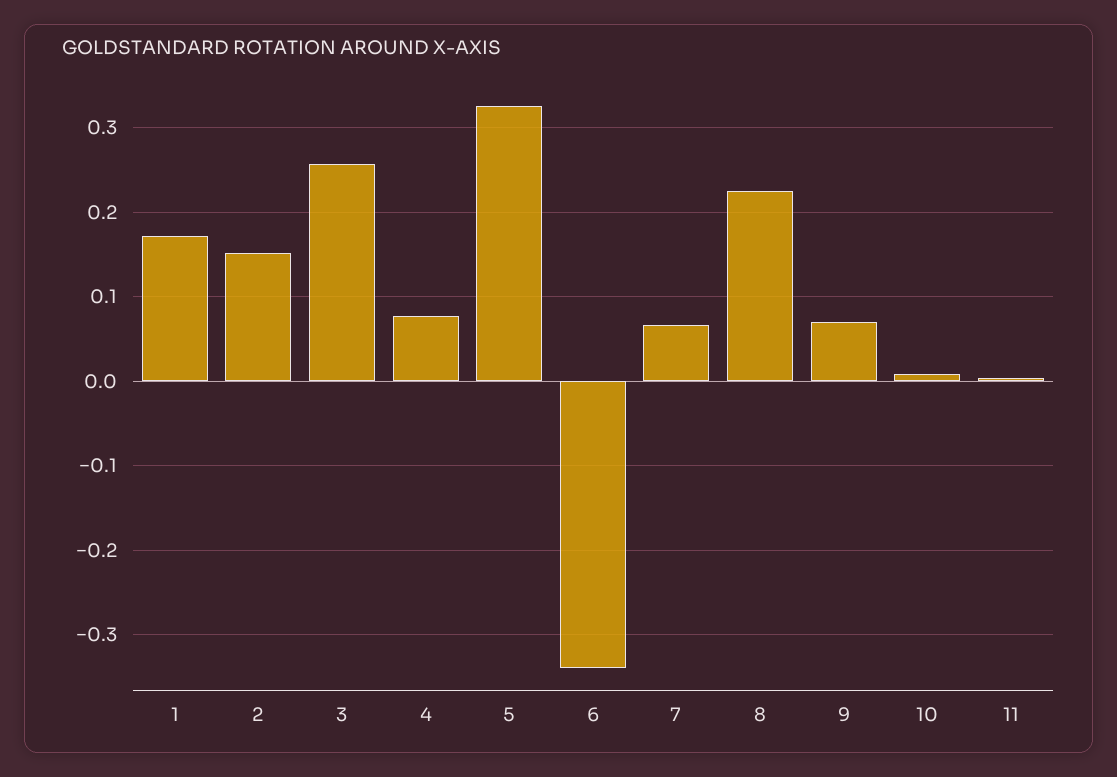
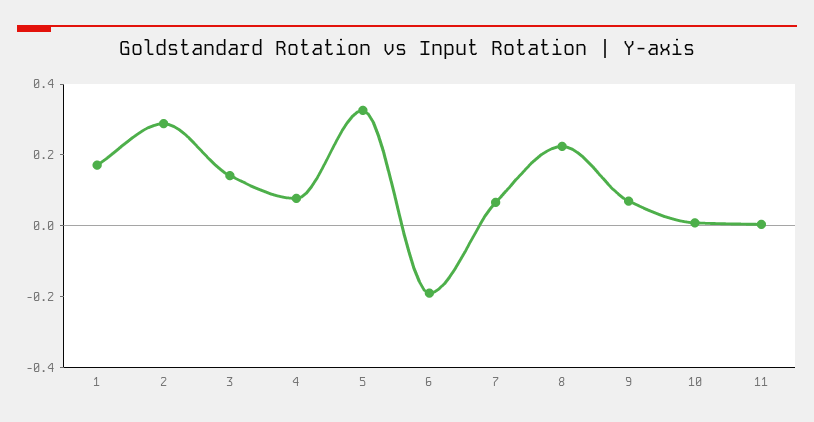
  {
    "1": 0.17,
-   "2": 0.15,
+   "2": 0.3,
-   "3": 0.26,
+   "3": 0.15,
    "4": 0.08,
    "5": 0.33,
-   "6": -0.34,
+   "6": -0.2,
    "7": 0.07,
    "8": 0.22,
    "9": 0.07,
    "10": 0.01,
    "11": 0
  }

